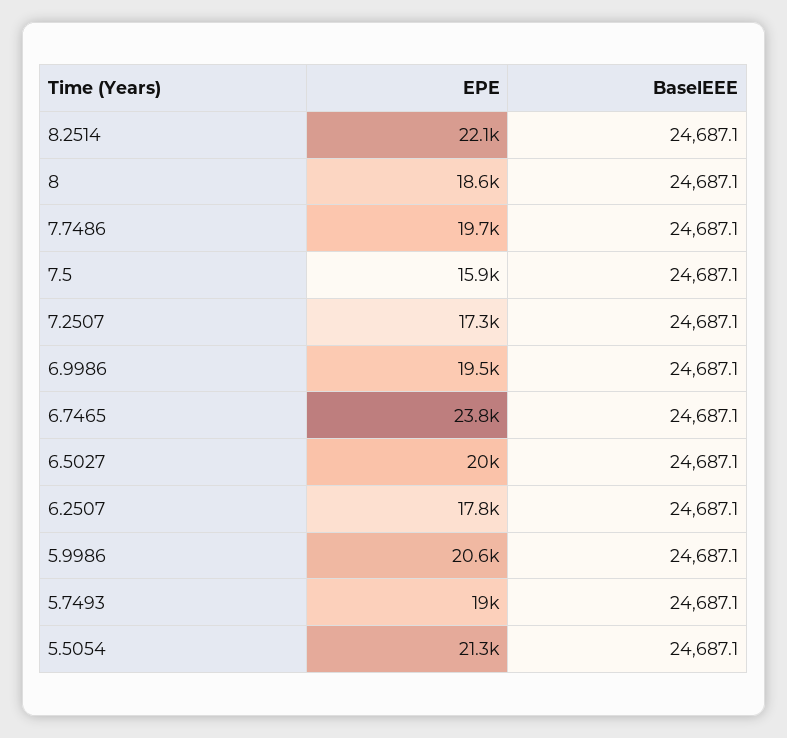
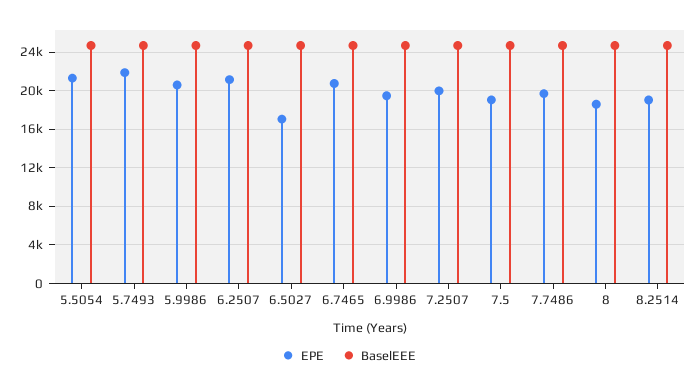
  {
    "EPE": {
-     "8.2514": 22100,
+     "8.2514": 19000,
      "8": 18600,
      "7.7486": 19700,
-     "7.5": 15900,
+     "7.5": 19000,
-     "7.2507": 17300,
+     "7.2507": 20000,
      "6.9986": 19500,
-     "6.7465": 23800,
+     "6.7465": 21000,
-     "6.5027": 20000,
+     "6.5027": 17000,
-     "6.2507": 17800,
+     "6.2507": 21000,
      "5.9986": 20600,
-     "5.7493": 19000,
+     "5.7493": 22000,
      "5.5054": 21300
    },
    "BaselEEE": {
      "8.2514": 24687.1,
      "8": 24687.1,
      "7.7486": 24687.1,
      "7.5": 24687.1,
      "7.2507": 24687.1,
      "6.9986": 24687.1,
      "6.7465": 24687.1,
      "6.5027": 24687.1,
      "6.2507": 24687.1,
      "5.9986": 24687.1,
      "5.7493": 24687.1,
      "5.5054": 24687.1
    }
  }

